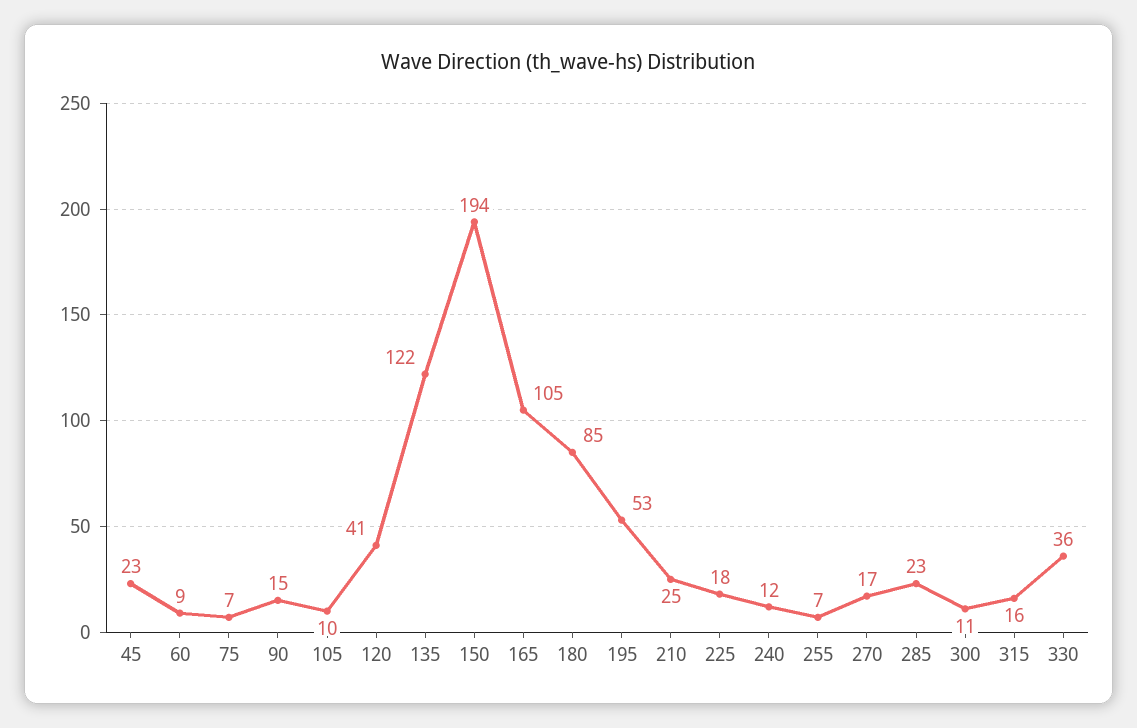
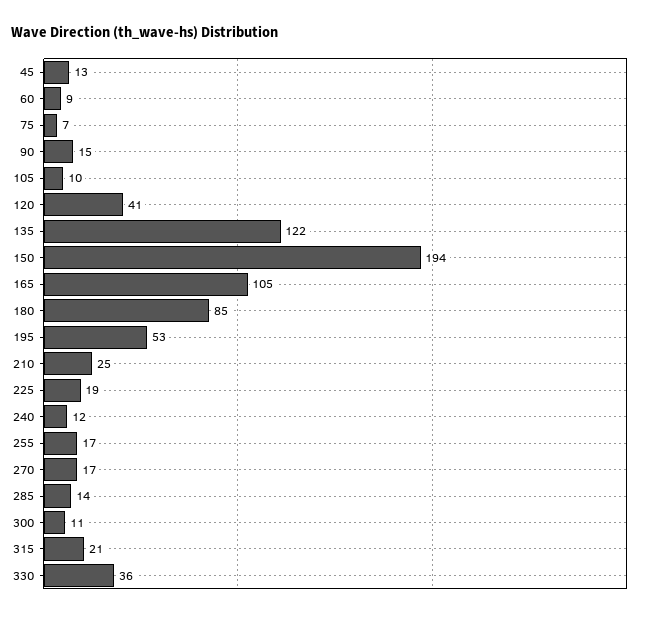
  {
-   "45": 23,
+   "45": 13,
    "60": 9,
    "75": 7,
    "90": 15,
    "105": 10,
    "120": 41,
    "135": 122,
    "150": 194,
    "165": 105,
    "180": 85,
    "195": 53,
    "210": 25,
-   "225": 18,
+   "225": 19,
    "240": 12,
-   "255": 7,
+   "255": 17,
    "270": 17,
-   "285": 23,
+   "285": 14,
    "300": 11,
-   "315": 16,
+   "315": 21,
    "330": 36
  }

